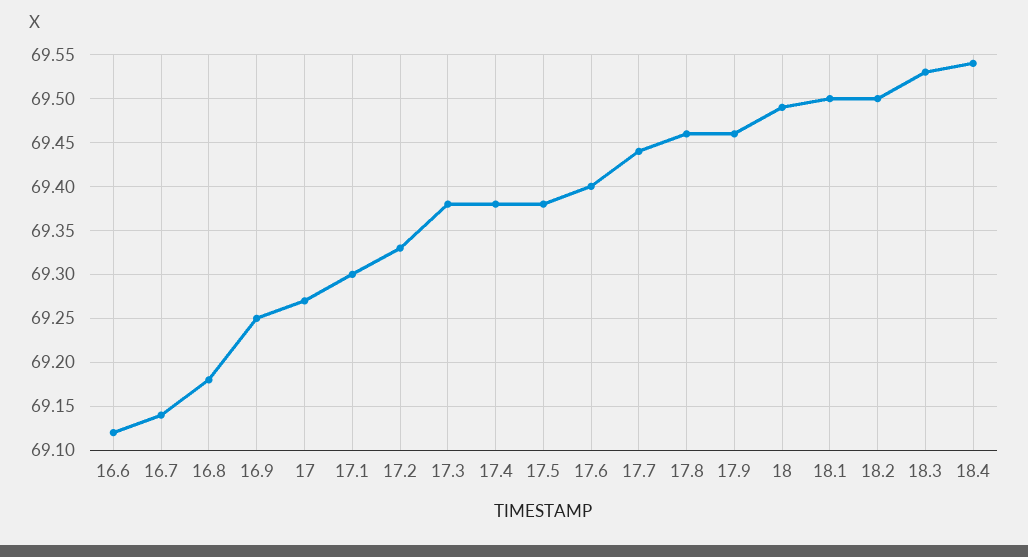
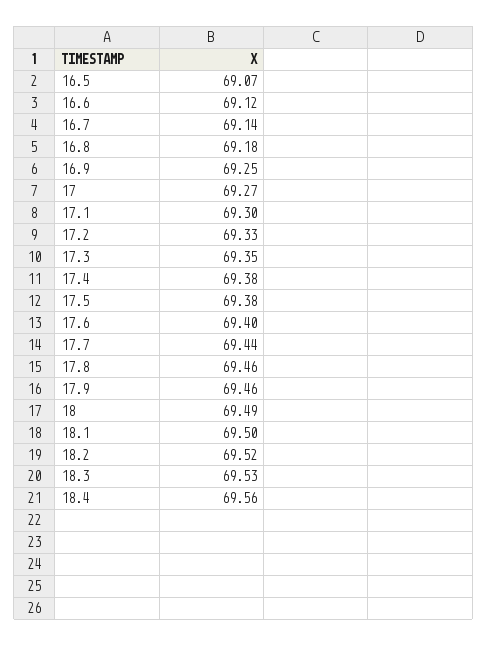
  {
    "16.6": 69.12,
    "16.7": 69.14,
    "16.8": 69.18,
    "16.9": 69.25,
    "17": 69.27,
    "17.1": 69.3,
    "17.2": 69.33,
-   "17.3": 69.38,
+   "17.3": 69.35,
    "17.4": 69.38,
    "17.5": 69.38,
    "17.6": 69.4,
    "17.7": 69.44,
    "17.8": 69.46,
    "17.9": 69.46,
    "18": 69.49,
    "18.1": 69.5,
-   "18.2": 69.5,
+   "18.2": 69.52,
    "18.3": 69.53,
-   "18.4": 69.54
+   "18.4": 69.56,
+   "16.5": 69.07
  }

